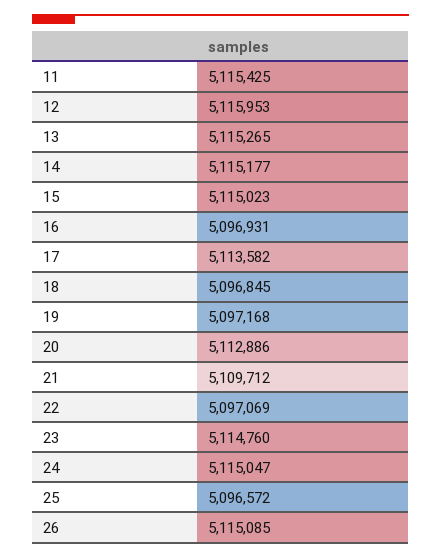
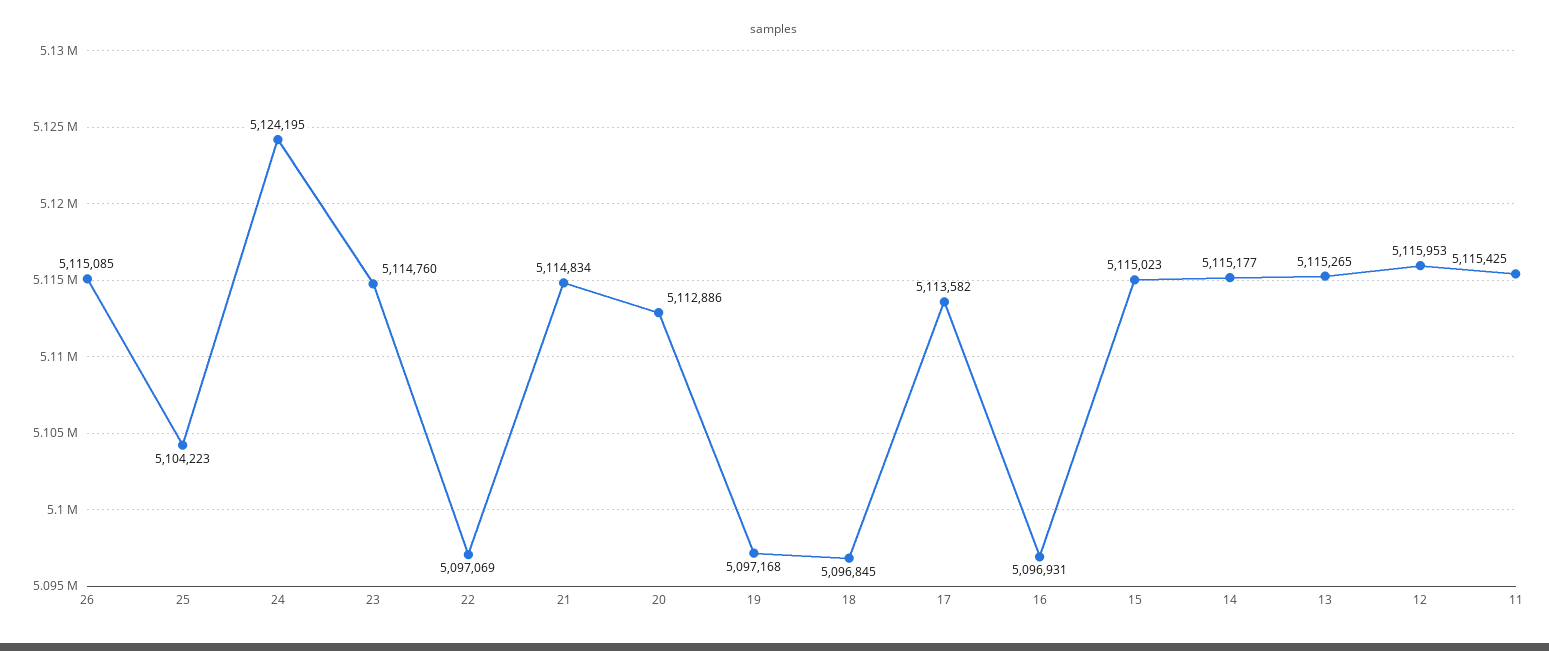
  {
    "11": 5115425,
    "12": 5115953,
    "13": 5115265,
    "14": 5115177,
    "15": 5115023,
    "16": 5096931,
    "17": 5113582,
    "18": 5096845,
    "19": 5097168,
    "20": 5112886,
-   "21": 5109712,
+   "21": 5114834,
    "22": 5097069,
    "23": 5114760,
-   "24": 5115047,
+   "24": 5124195,
-   "25": 5096572,
+   "25": 5104223,
    "26": 5115085
  }

